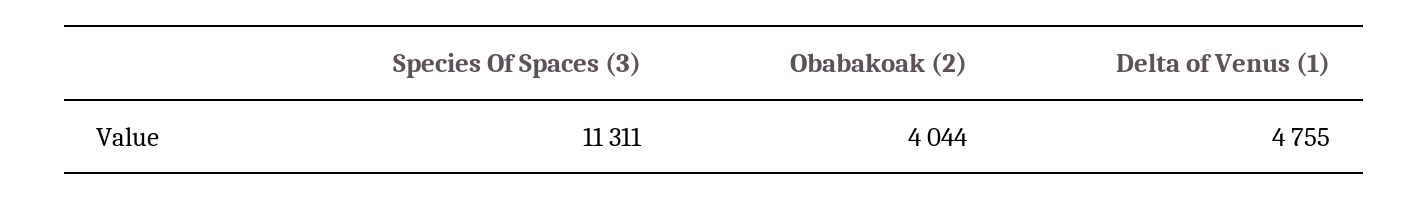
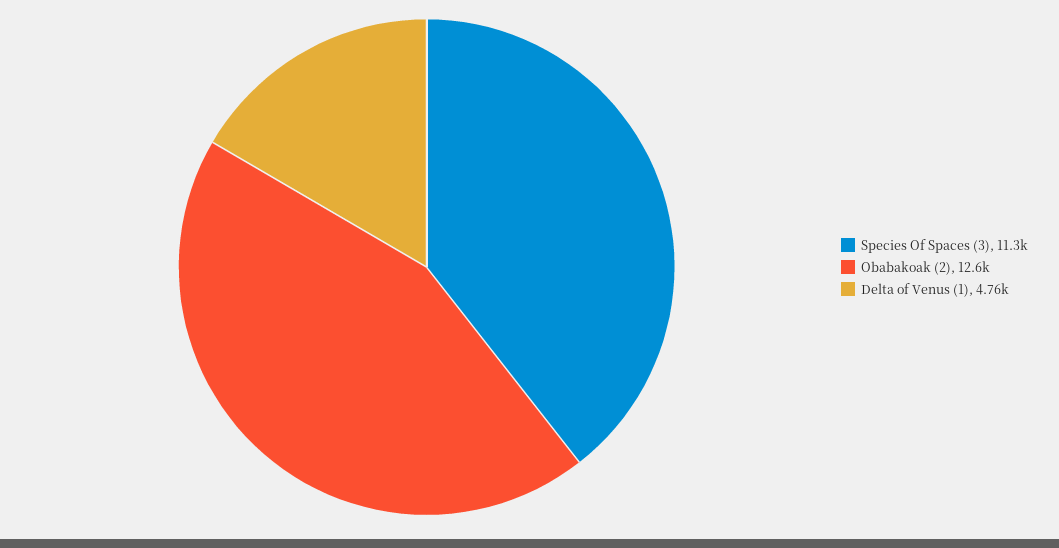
  {
    "Species Of Spaces (3)": 11311,
-   "Obabakoak (2)": 4044,
+   "Obabakoak (2)": 12600,
    "Delta of Venus (1)": 4755
  }

